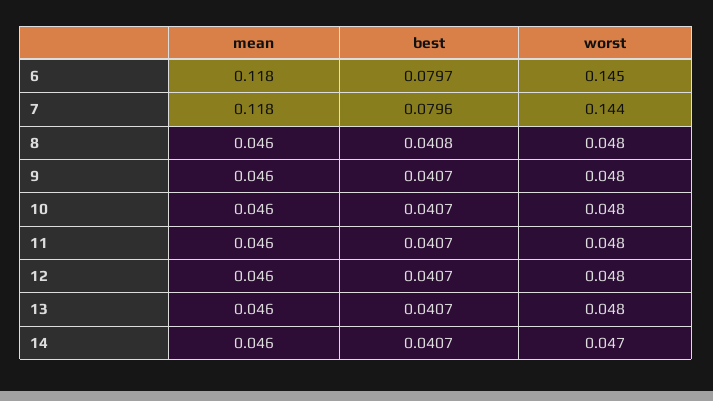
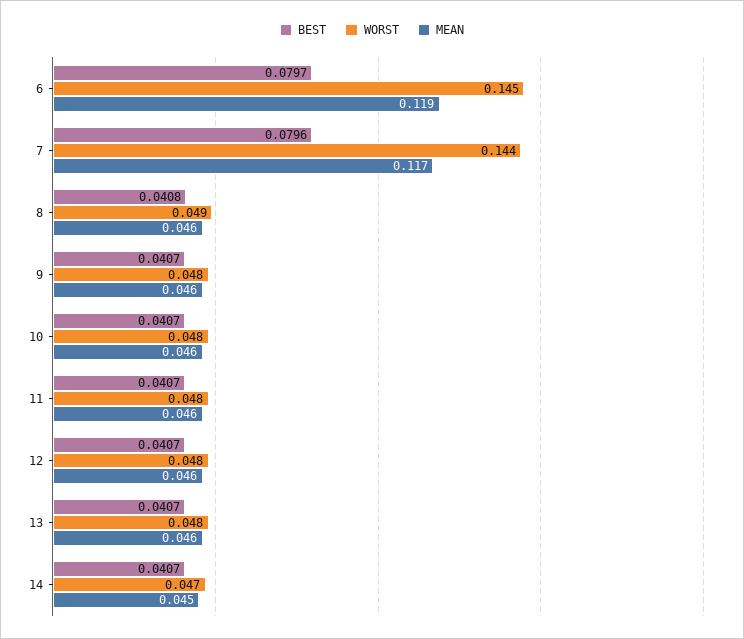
  {
    "mean": {
-     "6": 0.118,
+     "6": 0.119,
-     "7": 0.118,
+     "7": 0.117,
      "8": 0.046,
      "9": 0.046,
      "10": 0.046,
      "11": 0.046,
      "12": 0.046,
      "13": 0.046,
-     "14": 0.046
+     "14": 0.045
    },
    "best": {
      "6": 0.0797,
      "7": 0.0796,
      "8": 0.0408,
      "9": 0.0407,
      "10": 0.0407,
      "11": 0.0407,
      "12": 0.0407,
      "13": 0.0407,
      "14": 0.0407
    },
    "worst": {
      "6": 0.145,
      "7": 0.144,
-     "8": 0.048,
+     "8": 0.049,
      "9": 0.048,
      "10": 0.048,
      "11": 0.048,
      "12": 0.048,
      "13": 0.048,
      "14": 0.047
    }
  }

